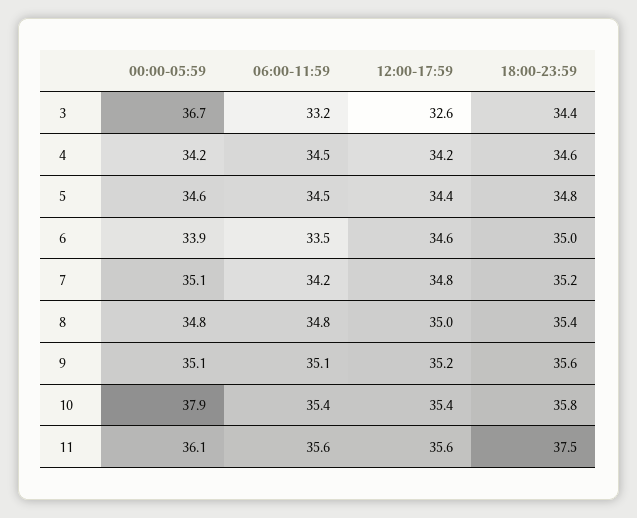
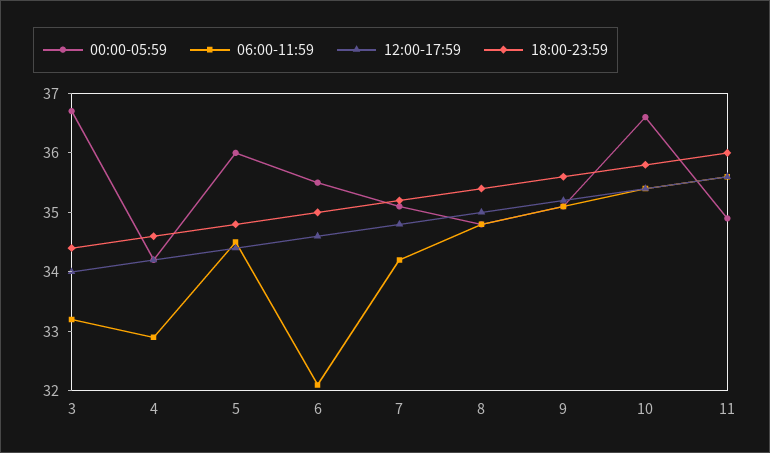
  {
    "00:00-05:59": {
      "3": 36.7,
      "4": 34.2,
-     "5": 34.6,
+     "5": 36,
-     "6": 33.9,
+     "6": 35.5,
      "7": 35.1,
      "8": 34.8,
      "9": 35.1,
-     "10": 37.9,
+     "10": 36.5,
-     "11": 36.1
+     "11": 35
    },
    "06:00-11:59": {
      "3": 33.2,
-     "4": 34.5,
+     "4": 33,
      "5": 34.5,
-     "6": 33.5,
+     "6": 32,
      "7": 34.2,
      "8": 34.8,
      "9": 35.1,
      "10": 35.4,
      "11": 35.6
    },
    "12:00-17:59": {
-     "3": 32.6,
+     "3": 34,
      "4": 34.2,
      "5": 34.4,
      "6": 34.6,
      "7": 34.8,
      "8": 35,
      "9": 35.2,
      "10": 35.4,
      "11": 35.6
    },
    "18:00-23:59": {
      "3": 34.4,
      "4": 34.6,
      "5": 34.8,
      "6": 35,
      "7": 35.2,
      "8": 35.4,
      "9": 35.6,
      "10": 35.8,
-     "11": 37.5
+     "11": 36
    }
  }

